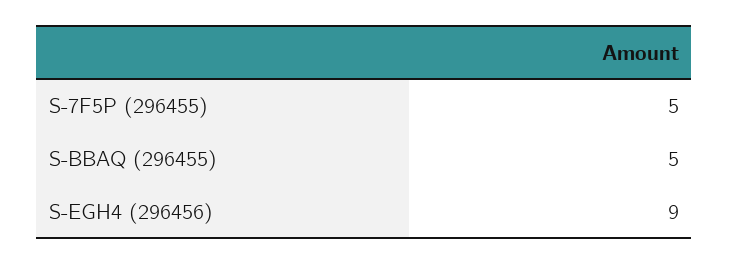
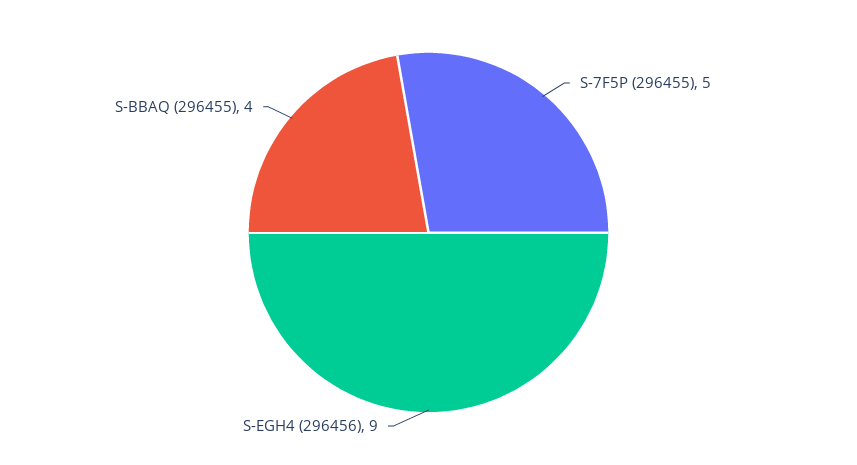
  {
    "S-7F5P (296455)": 5,
-   "S-BBAQ (296455)": 5,
+   "S-BBAQ (296455)": 4,
    "S-EGH4 (296456)": 9
  }

